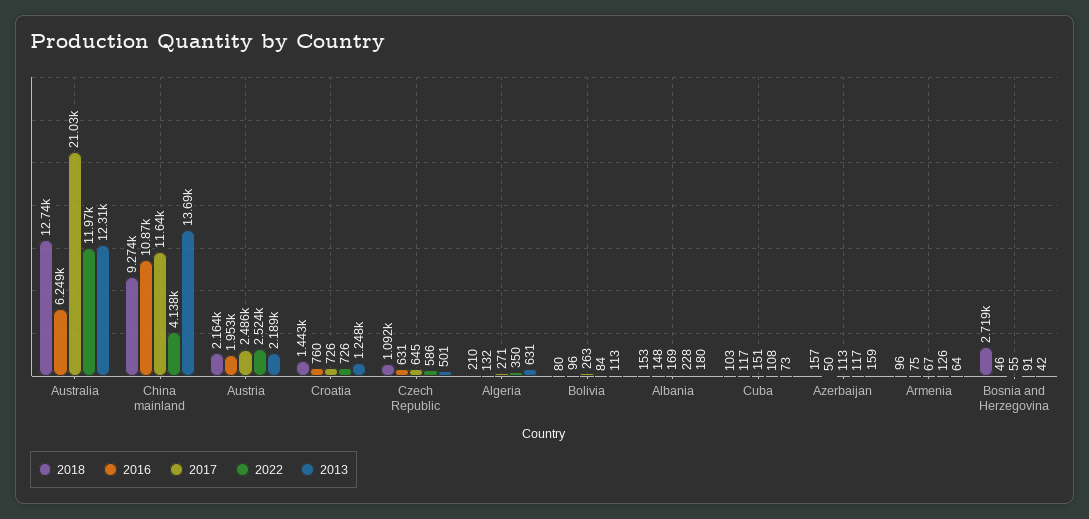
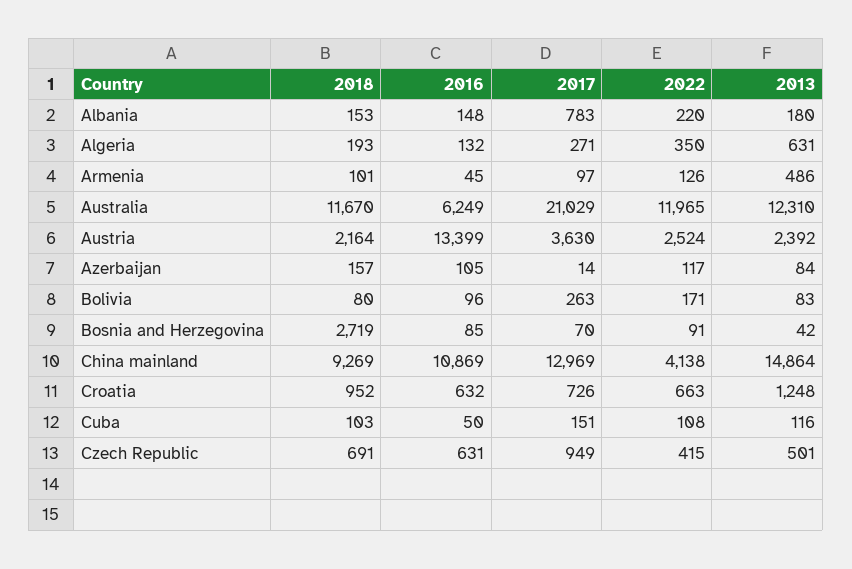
  {
    "2018": {
-     "Australia": 12740,
+     "Australia": 11670,
-     "China mainland": 9274,
+     "China mainland": 9269,
      "Austria": 2164,
-     "Croatia": 1443,
+     "Croatia": 952,
-     "Czech Republic": 1092,
+     "Czech Republic": 691,
-     "Algeria": 210,
+     "Algeria": 193,
      "Bolivia": 80,
      "Albania": 153,
      "Cuba": 103,
      "Azerbaijan": 157,
-     "Armenia": 96,
+     "Armenia": 101,
      "Bosnia and Herzegovina": 2719
    },
    "2016": {
      "Australia": 6249,
      "China mainland": 10869,
-     "Austria": 1953,
+     "Austria": 13399,
-     "Croatia": 760,
+     "Croatia": 632,
      "Czech Republic": 631,
      "Algeria": 132,
      "Bolivia": 96,
      "Albania": 148,
-     "Cuba": 117,
+     "Cuba": 50,
-     "Azerbaijan": 50,
+     "Azerbaijan": 105,
-     "Armenia": 75,
+     "Armenia": 45,
-     "Bosnia and Herzegovina": 46
+     "Bosnia and Herzegovina": 85
    },
    "2017": {
      "Australia": 21029,
-     "China mainland": 11640,
+     "China mainland": 12969,
-     "Austria": 2486,
+     "Austria": 3630,
      "Croatia": 726,
-     "Czech Republic": 645,
+     "Czech Republic": 949,
      "Algeria": 271,
      "Bolivia": 263,
-     "Albania": 169,
+     "Albania": 783,
      "Cuba": 151,
-     "Azerbaijan": 113,
+     "Azerbaijan": 14,
-     "Armenia": 67,
+     "Armenia": 97,
-     "Bosnia and Herzegovina": 55
+     "Bosnia and Herzegovina": 70
    },
    "2022": {
      "Australia": 11965,
      "China mainland": 4138,
      "Austria": 2524,
-     "Croatia": 726,
+     "Croatia": 663,
-     "Czech Republic": 586,
+     "Czech Republic": 415,
      "Algeria": 350,
-     "Bolivia": 84,
+     "Bolivia": 171,
-     "Albania": 228,
+     "Albania": 220,
      "Cuba": 108,
      "Azerbaijan": 117,
      "Armenia": 126,
      "Bosnia and Herzegovina": 91
    },
    "2013": {
      "Australia": 12310,
-     "China mainland": 13690,
+     "China mainland": 14864,
-     "Austria": 2189,
+     "Austria": 2392,
      "Croatia": 1248,
      "Czech Republic": 501,
      "Algeria": 631,
-     "Bolivia": 113,
+     "Bolivia": 83,
      "Albania": 180,
-     "Cuba": 73,
+     "Cuba": 116,
-     "Azerbaijan": 159,
+     "Azerbaijan": 84,
-     "Armenia": 64,
+     "Armenia": 486,
      "Bosnia and Herzegovina": 42
    }
  }

